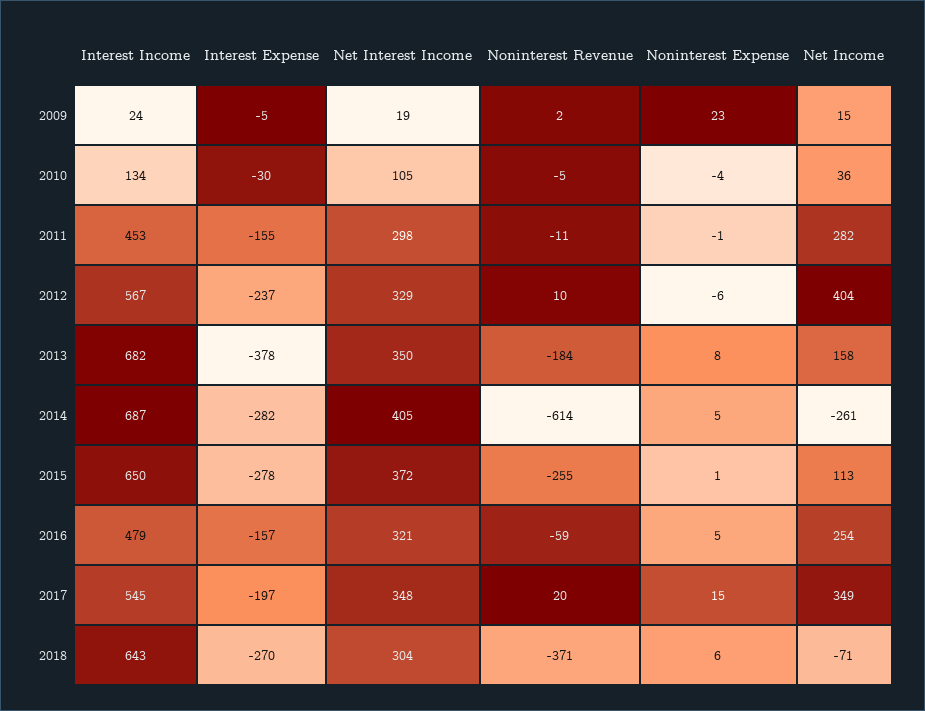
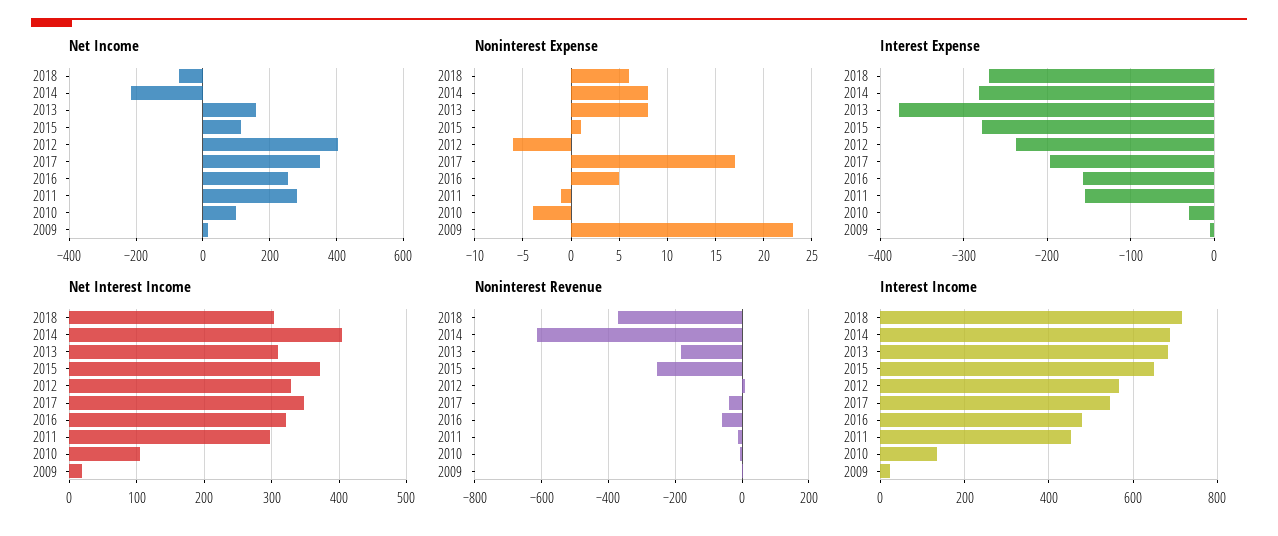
  {
    "Interest Income": {
      "2009": 24,
      "2010": 134,
      "2011": 453,
      "2012": 567,
      "2013": 682,
      "2014": 687,
      "2015": 650,
      "2016": 479,
      "2017": 545,
-     "2018": 643
+     "2018": 720
    },
    "Interest Expense": {
      "2009": -5,
      "2010": -30,
      "2011": -155,
      "2012": -237,
      "2013": -378,
      "2014": -282,
      "2015": -278,
      "2016": -157,
      "2017": -197,
      "2018": -270
    },
    "Net Interest Income": {
      "2009": 19,
      "2010": 105,
      "2011": 298,
      "2012": 329,
-     "2013": 350,
+     "2013": 310,
      "2014": 405,
      "2015": 372,
      "2016": 321,
      "2017": 348,
      "2018": 304
    },
    "Noninterest Revenue": {
      "2009": 2,
      "2010": -5,
      "2011": -11,
      "2012": 10,
      "2013": -184,
      "2014": -614,
      "2015": -255,
      "2016": -59,
-     "2017": 20,
+     "2017": -40,
      "2018": -371
    },
    "Noninterest Expense": {
      "2009": 23,
      "2010": -4,
      "2011": -1,
      "2012": -6,
      "2013": 8,
-     "2014": 5,
+     "2014": 8,
      "2015": 1,
      "2016": 5,
-     "2017": 15,
+     "2017": 17,
      "2018": 6
    },
    "Net Income": {
      "2009": 15,
-     "2010": 36,
+     "2010": 100,
      "2011": 282,
      "2012": 404,
      "2013": 158,
-     "2014": -261,
+     "2014": -220,
      "2015": 113,
      "2016": 254,
      "2017": 349,
      "2018": -71
    }
  }

